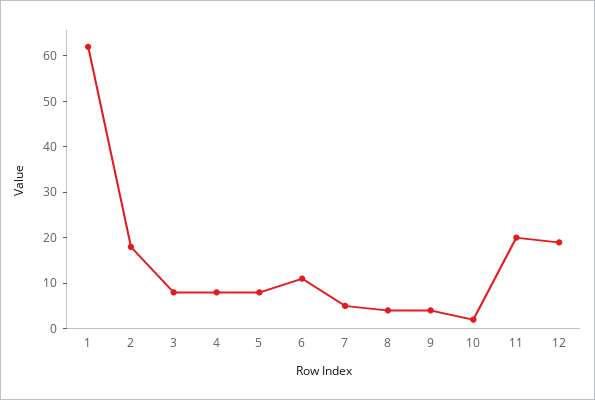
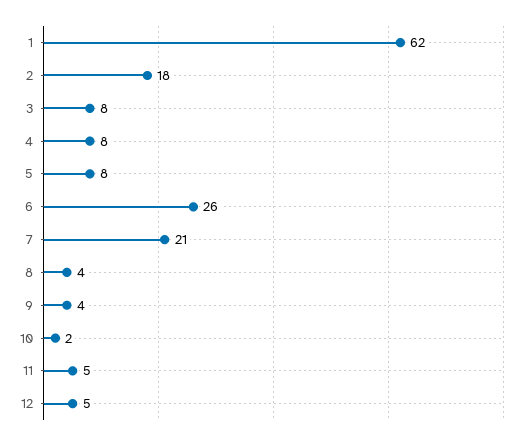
  {
    "1": 62,
    "2": 18,
    "3": 8,
    "4": 8,
    "5": 8,
-   "6": 10,
+   "6": 26,
-   "7": 5,
+   "7": 21,
    "8": 4,
    "9": 4,
    "10": 2,
-   "11": 20,
+   "11": 5,
-   "12": 20
+   "12": 5
  }

